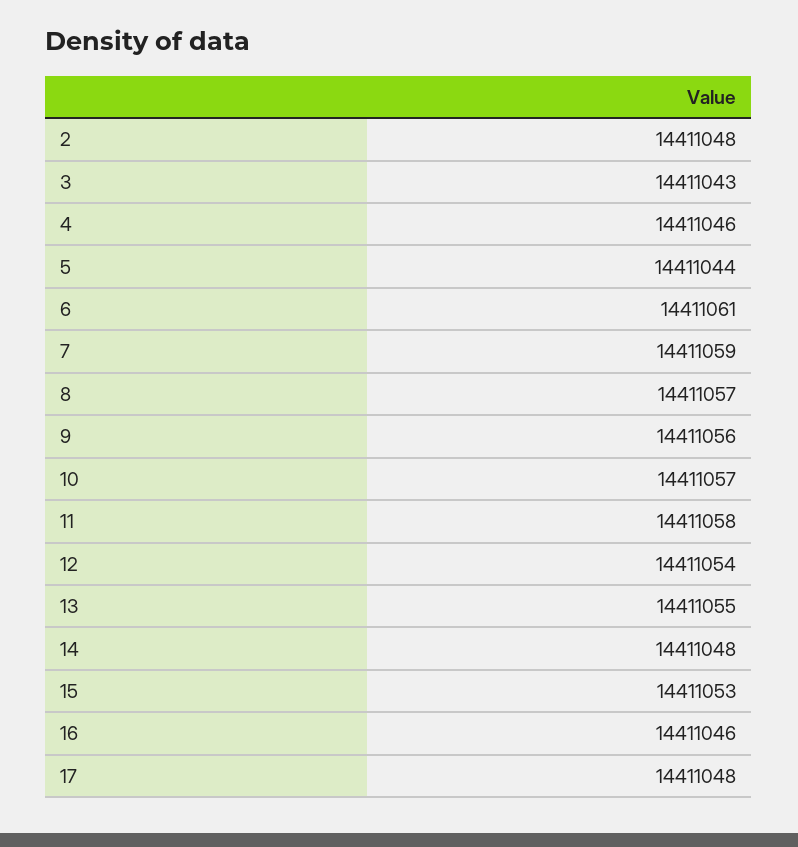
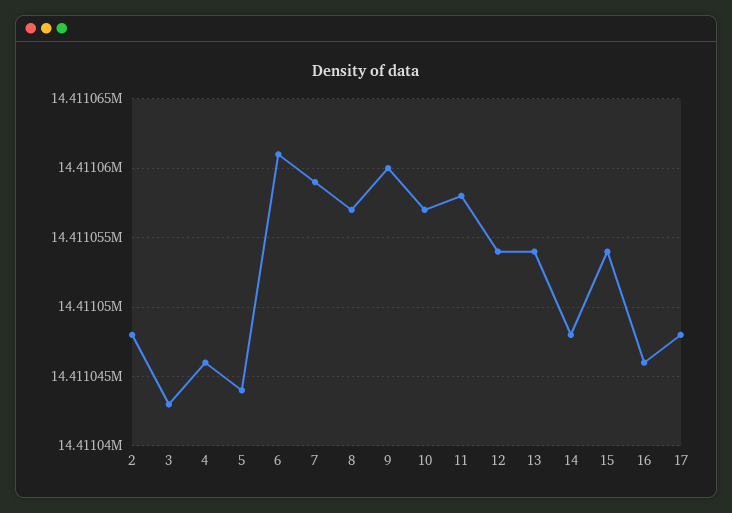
  {
    "2": 14411048,
    "3": 14411043,
    "4": 14411046,
    "5": 14411044,
    "6": 14411061,
    "7": 14411059,
    "8": 14411057,
-   "9": 14411056,
+   "9": 14411060,
    "10": 14411057,
    "11": 14411058,
    "12": 14411054,
-   "13": 14411055,
+   "13": 14411054,
    "14": 14411048,
-   "15": 14411053,
+   "15": 14411054,
    "16": 14411046,
    "17": 14411048
  }

